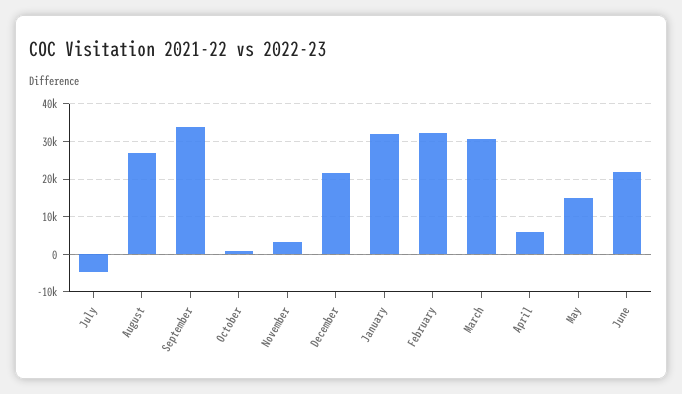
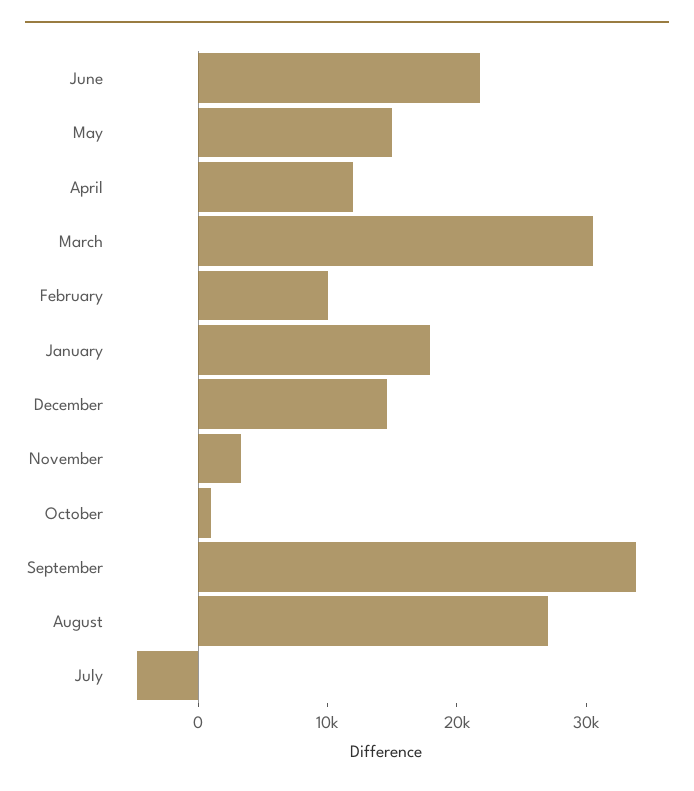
  {
    "July": -4000,
    "August": 28000,
    "September": 34000,
    "October": 0,
    "November": 4000,
-   "December": 22000,
+   "December": 14000,
-   "January": 32000,
+   "January": 18000,
-   "February": 32000,
+   "February": 10000,
    "March": 30000,
-   "April": 6000,
+   "April": 12000,
    "May": 16000,
    "June": 22000
  }

